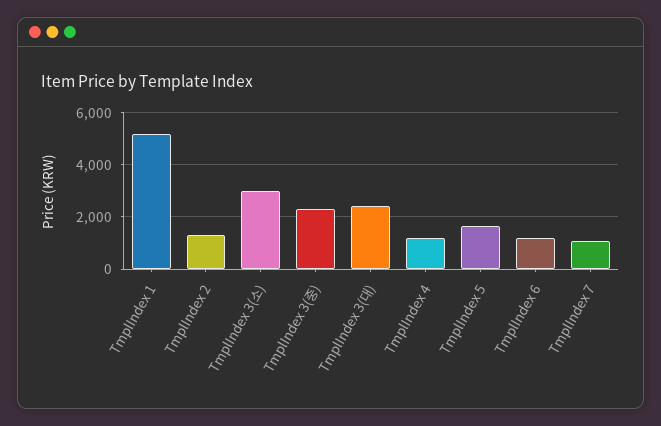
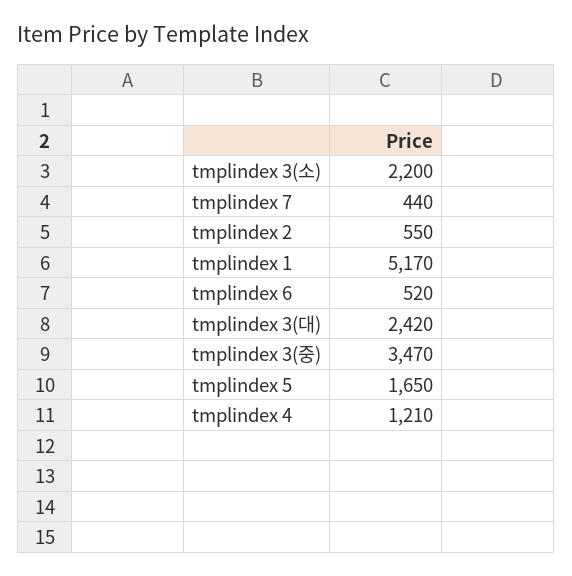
  {
    "TmplIndex 1": 5170,
-   "TmplIndex 2": 1250,
+   "TmplIndex 2": 550,
-   "TmplIndex 3(소)": 3000,
+   "TmplIndex 3(소)": 2200,
-   "TmplIndex 3(중)": 2250,
+   "TmplIndex 3(중)": 3470,
    "TmplIndex 3(대)": 2420,
    "TmplIndex 4": 1210,
    "TmplIndex 5": 1650,
-   "TmplIndex 6": 1250,
+   "TmplIndex 6": 520,
-   "TmplIndex 7": 1000
+   "TmplIndex 7": 440
  }

